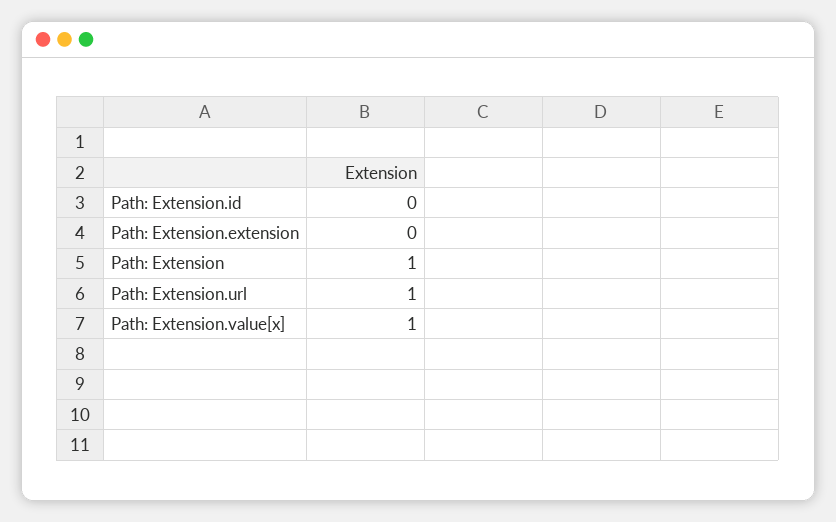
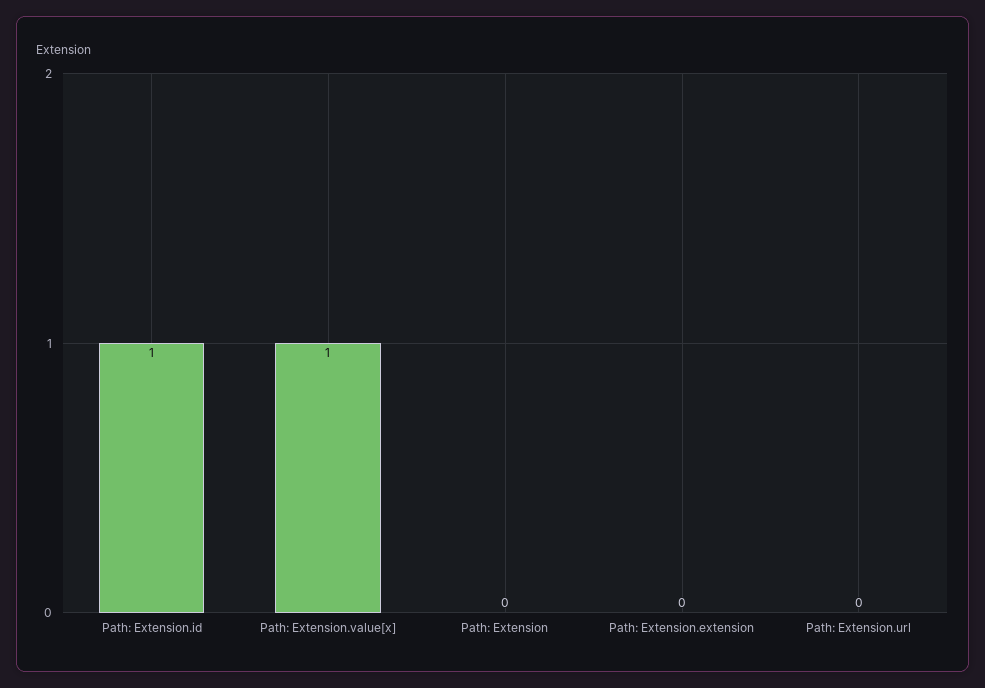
  {
-   "Path: Extension.id": 0,
+   "Path: Extension.id": 1,
    "Path: Extension.extension": 0,
-   "Path: Extension": 1,
+   "Path: Extension": 0,
-   "Path: Extension.url": 1,
+   "Path: Extension.url": 0,
    "Path: Extension.value[x]": 1
  }

